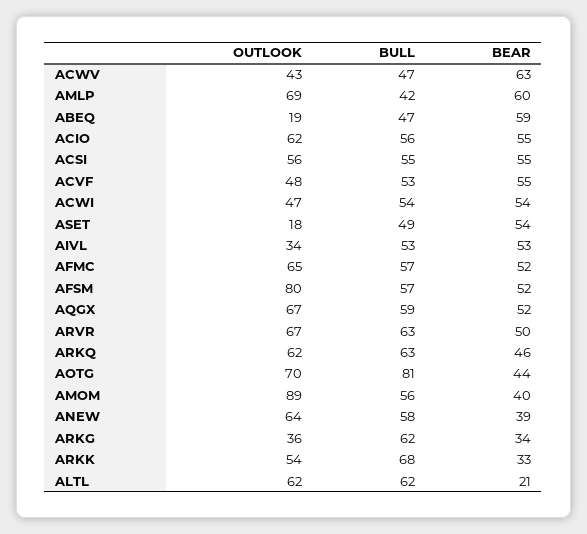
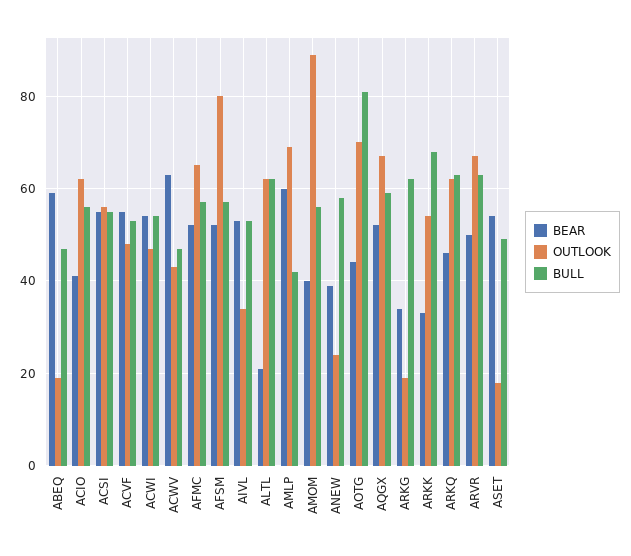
  {
    "OUTLOOK": {
      "ACWV": 43,
      "AMLP": 69,
      "ABEQ": 19,
      "ACIO": 62,
      "ACSI": 56,
      "ACVF": 48,
      "ACWI": 47,
      "ASET": 18,
      "AIVL": 34,
      "AFMC": 65,
      "AFSM": 80,
      "AQGX": 67,
      "ARVR": 67,
      "ARKQ": 62,
      "AOTG": 70,
      "AMOM": 89,
-     "ANEW": 64,
+     "ANEW": 25,
-     "ARKG": 36,
+     "ARKG": 20,
      "ARKK": 54,
      "ALTL": 62
    },
    "BULL": {
      "ACWV": 47,
      "AMLP": 42,
      "ABEQ": 47,
      "ACIO": 56,
      "ACSI": 55,
      "ACVF": 53,
      "ACWI": 54,
      "ASET": 49,
      "AIVL": 53,
      "AFMC": 57,
      "AFSM": 57,
      "AQGX": 59,
      "ARVR": 63,
      "ARKQ": 63,
      "AOTG": 81,
      "AMOM": 56,
      "ANEW": 58,
      "ARKG": 62,
      "ARKK": 68,
      "ALTL": 62
    },
    "BEAR": {
      "ACWV": 63,
      "AMLP": 60,
      "ABEQ": 59,
-     "ACIO": 55,
+     "ACIO": 40,
      "ACSI": 55,
      "ACVF": 55,
      "ACWI": 54,
      "ASET": 54,
      "AIVL": 53,
      "AFMC": 52,
      "AFSM": 52,
      "AQGX": 52,
      "ARVR": 50,
      "ARKQ": 46,
      "AOTG": 44,
      "AMOM": 40,
      "ANEW": 39,
      "ARKG": 34,
      "ARKK": 33,
      "ALTL": 21
    }
  }

